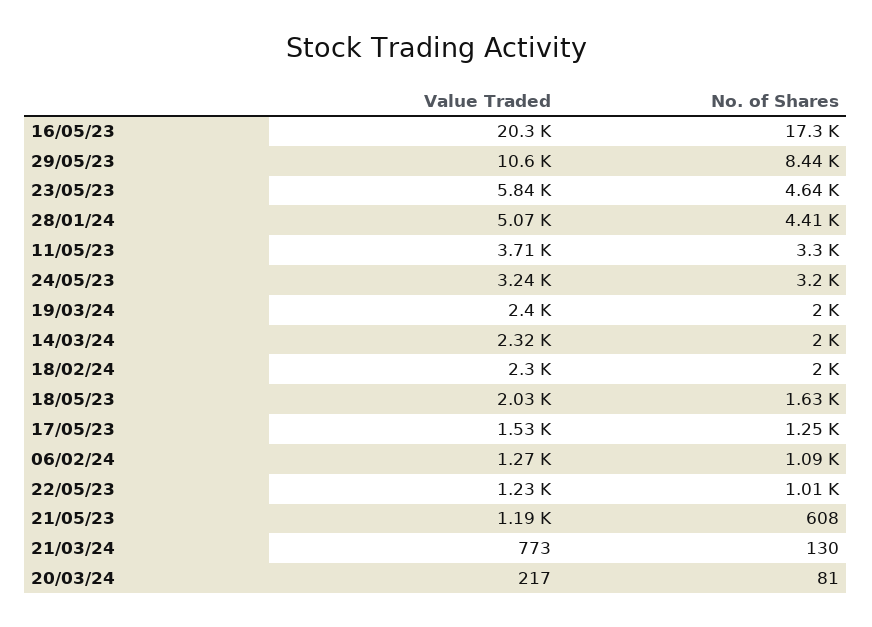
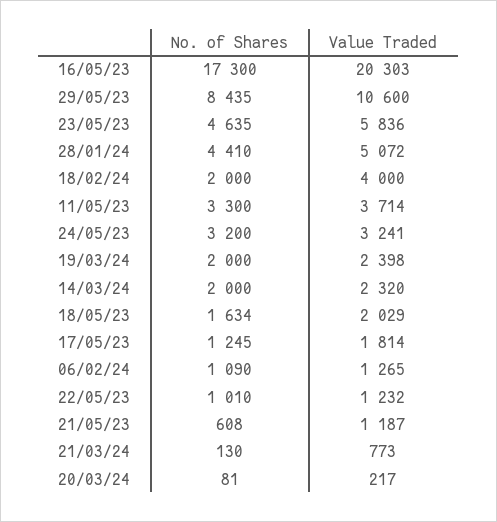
  {
    "Value Traded": {
      "16/05/23": 20303,
      "29/05/23": 10600,
      "23/05/23": 5836,
      "28/01/24": 5072,
      "11/05/23": 3714,
      "24/05/23": 3241,
      "19/03/24": 2398,
      "14/03/24": 2320,
-     "18/02/24": 2300,
+     "18/02/24": 4000,
      "18/05/23": 2029,
-     "17/05/23": 1530,
+     "17/05/23": 1814,
      "06/02/24": 1265,
      "22/05/23": 1232,
      "21/05/23": 1187,
      "21/03/24": 773,
      "20/03/24": 217
    },
    "No. of Shares": {
      "16/05/23": 17300,
      "29/05/23": 8435,
      "23/05/23": 4635,
      "28/01/24": 4410,
      "11/05/23": 3300,
      "24/05/23": 3200,
      "19/03/24": 2000,
      "14/03/24": 2000,
      "18/02/24": 2000,
      "18/05/23": 1634,
      "17/05/23": 1245,
      "06/02/24": 1090,
      "22/05/23": 1010,
      "21/05/23": 608,
      "21/03/24": 130,
      "20/03/24": 81
    }
  }

